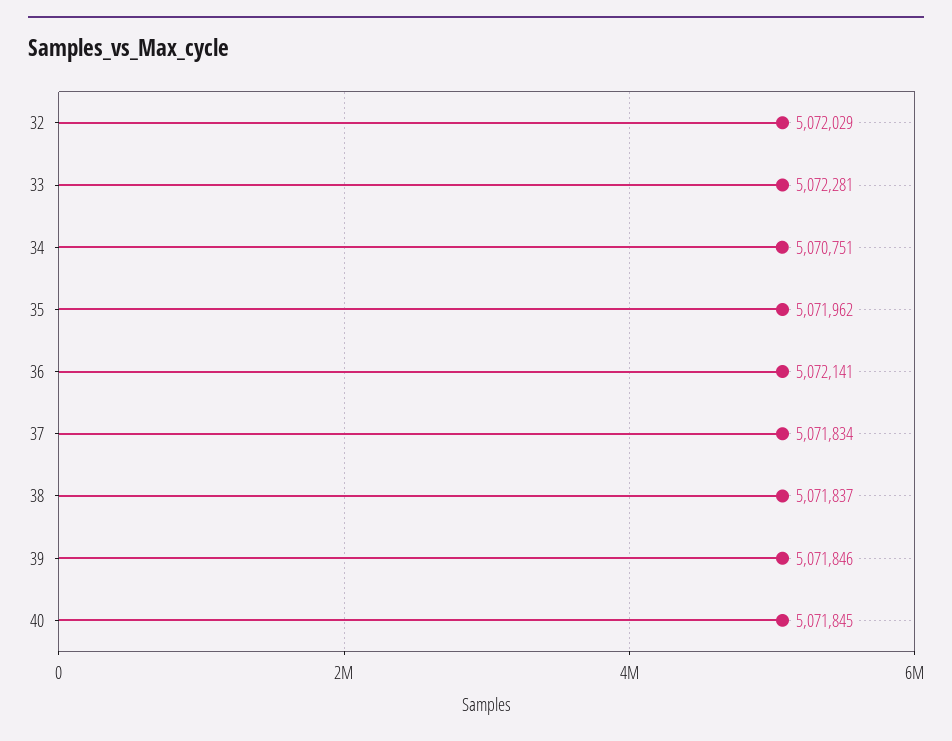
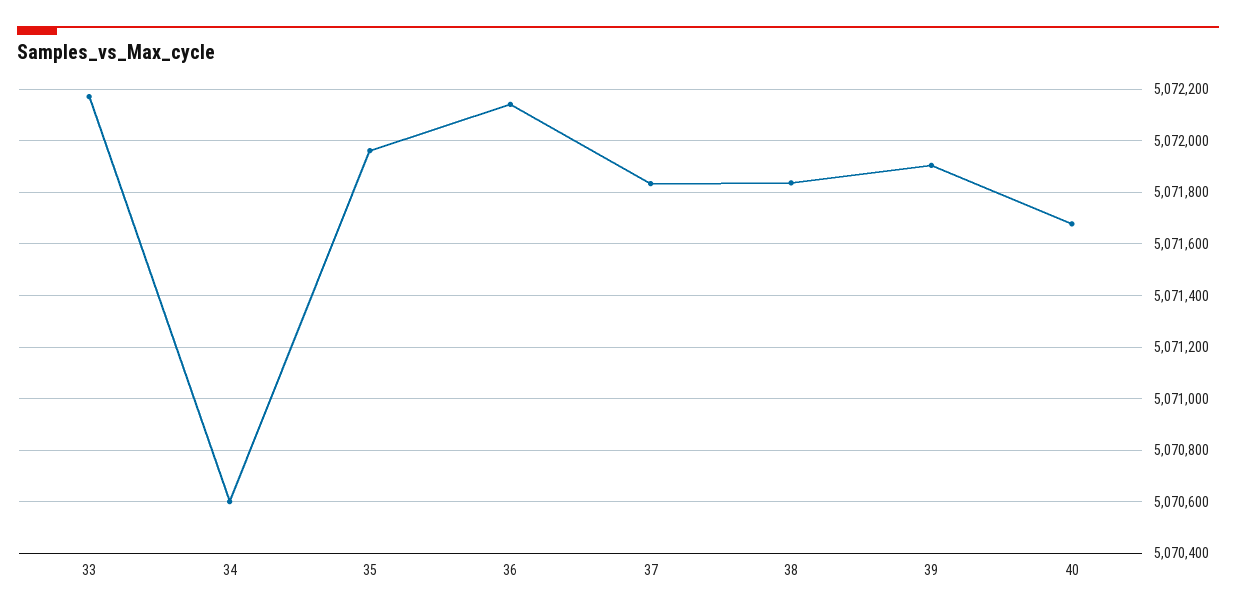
  {
-   "32": 5072029,
-   "33": 5072281,
+   "33": 5072175,
-   "34": 5070751,
+   "34": 5070600,
    "35": 5071962,
    "36": 5072141,
    "37": 5071834,
    "38": 5071837,
-   "39": 5071846,
+   "39": 5071900,
-   "40": 5071845
+   "40": 5071675
  }

